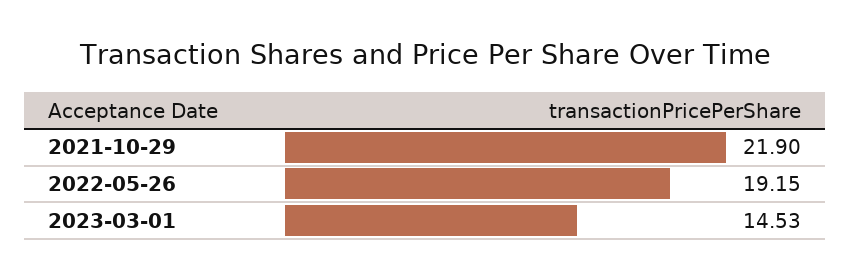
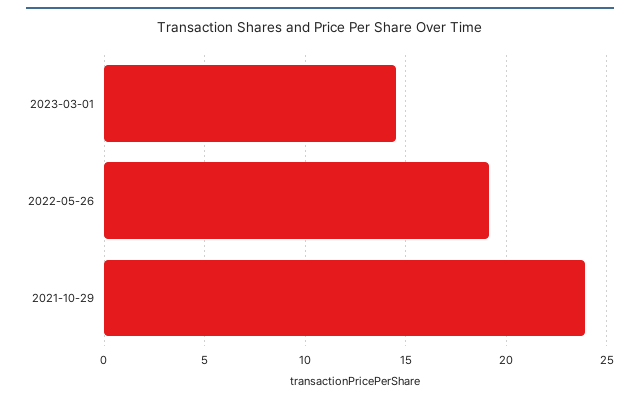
  {
-   "2021-10-29": 21.9,
+   "2021-10-29": 24,
    "2022-05-26": 19.15,
    "2023-03-01": 14.53
  }

